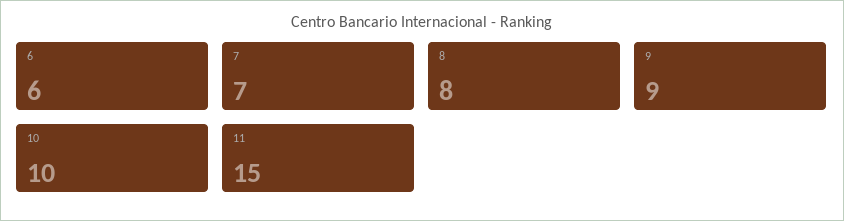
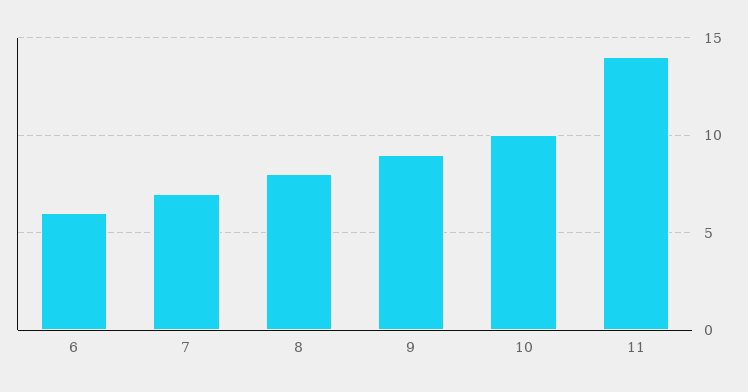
  {
    "6": 6,
    "7": 7,
    "8": 8,
    "9": 9,
    "10": 10,
-   "11": 15
+   "11": 14
  }

